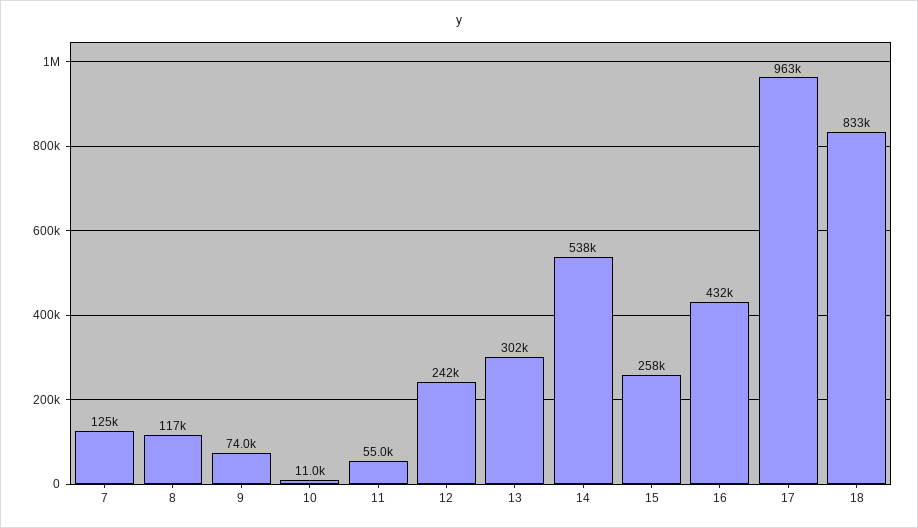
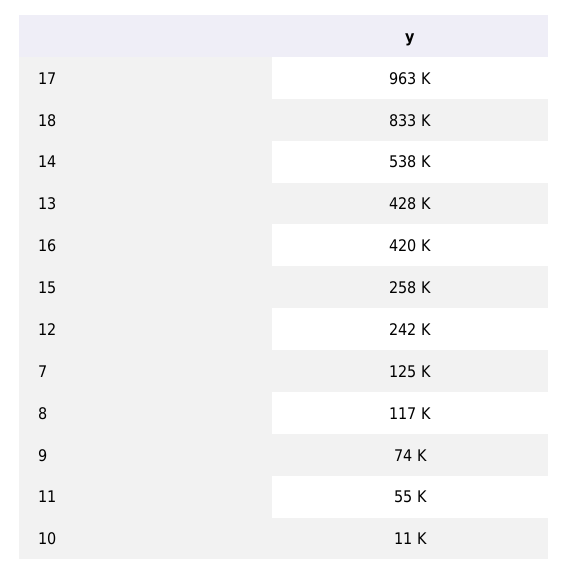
  {
    "7": 125000,
    "8": 117000,
    "9": 74000,
    "10": 11000,
    "11": 55000,
    "12": 242000,
-   "13": 302000,
+   "13": 428000,
    "14": 538000,
    "15": 258000,
-   "16": 432000,
+   "16": 420000,
    "17": 963000,
    "18": 833000
  }

